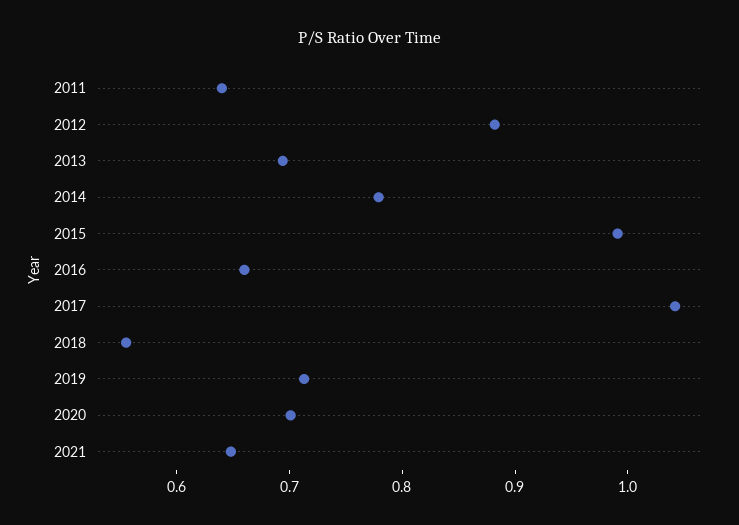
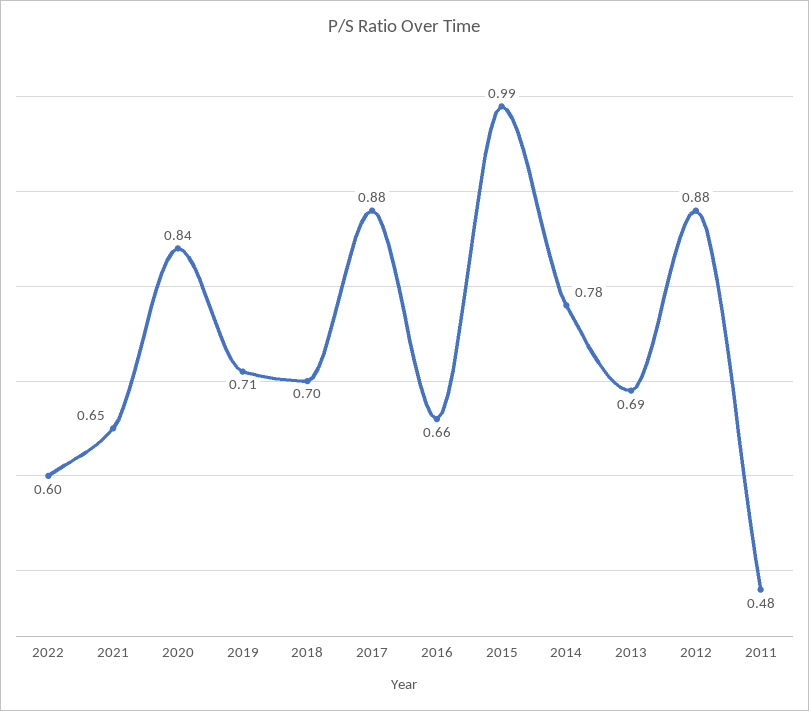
  {
-   "2011": 0.64,
+   "2011": 0.48,
    "2012": 0.88,
    "2013": 0.69,
    "2014": 0.78,
    "2015": 0.99,
    "2016": 0.66,
-   "2017": 1.04,
+   "2017": 0.88,
-   "2018": 0.56,
+   "2018": 0.7,
    "2019": 0.71,
-   "2020": 0.7,
+   "2020": 0.84,
-   "2021": 0.65
+   "2021": 0.65,
+   "2022": 0.6
  }

